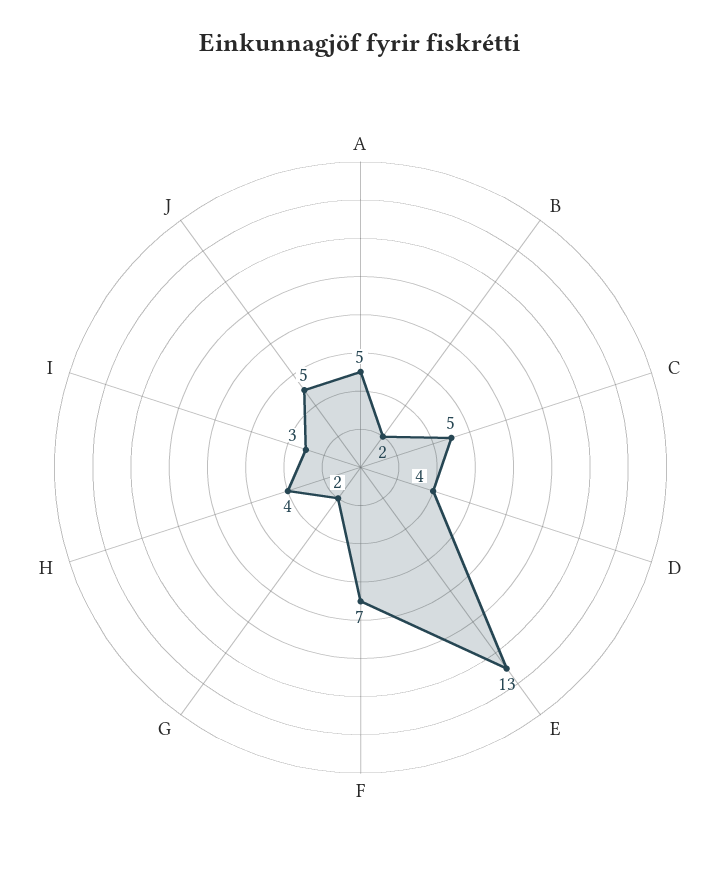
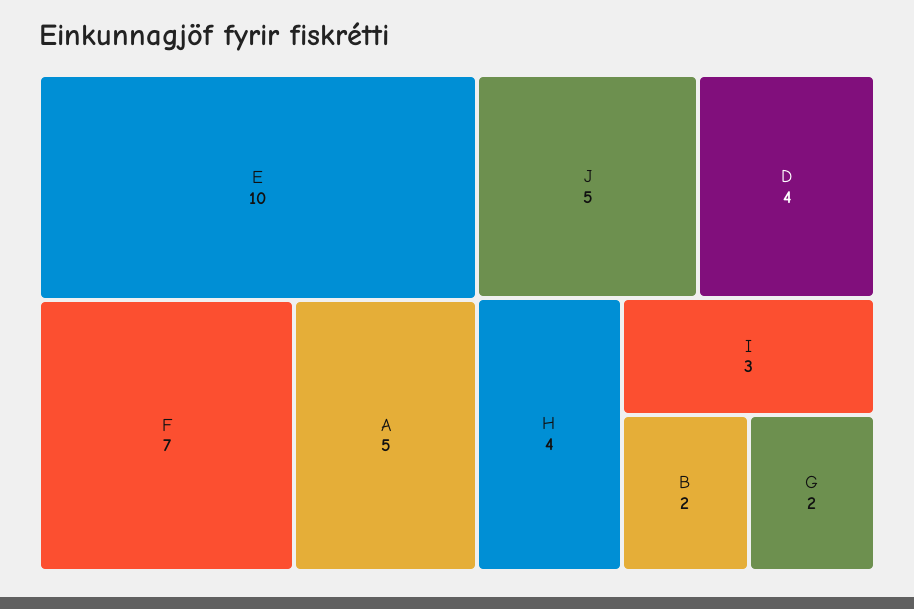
  {
    "A": 5,
    "B": 2,
-   "C": 5,
    "D": 4,
-   "E": 13,
+   "E": 10,
    "F": 7,
    "G": 2,
    "H": 4,
    "I": 3,
    "J": 5
  }

